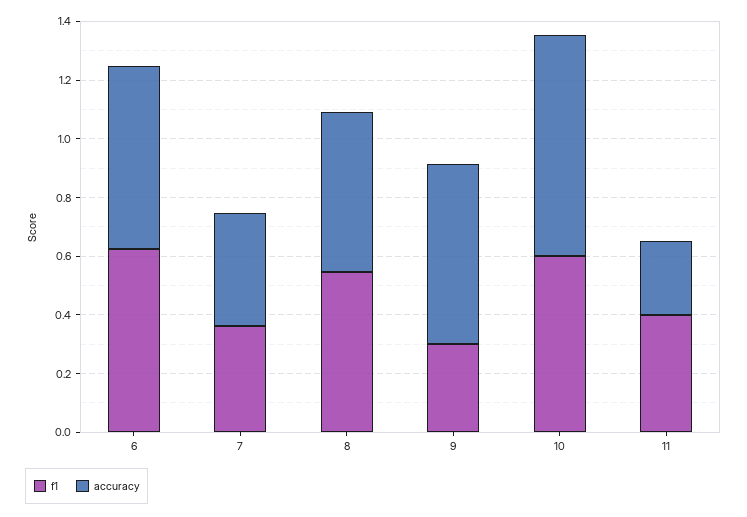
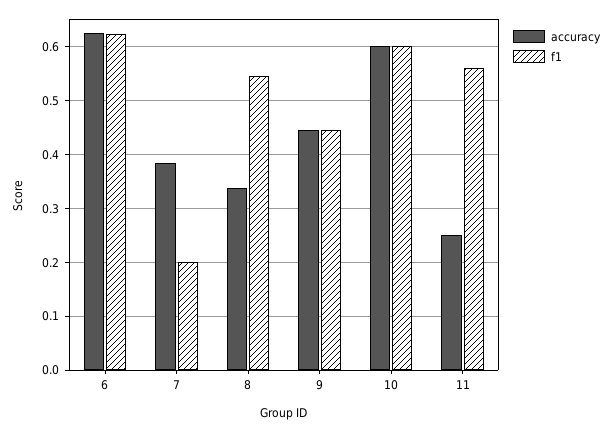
  {
    "f1": {
      "6": 0.62,
-     "7": 0.35,
+     "7": 0.2,
      "8": 0.54,
-     "9": 0.3,
+     "9": 0.44,
      "10": 0.6,
-     "11": 0.4
+     "11": 0.56
    },
    "accuracy": {
      "6": 0.62,
      "7": 0.38,
-     "8": 0.55,
+     "8": 0.34,
-     "9": 0.6,
+     "9": 0.44,
-     "10": 0.75,
+     "10": 0.6,
      "11": 0.26
    }
  }

